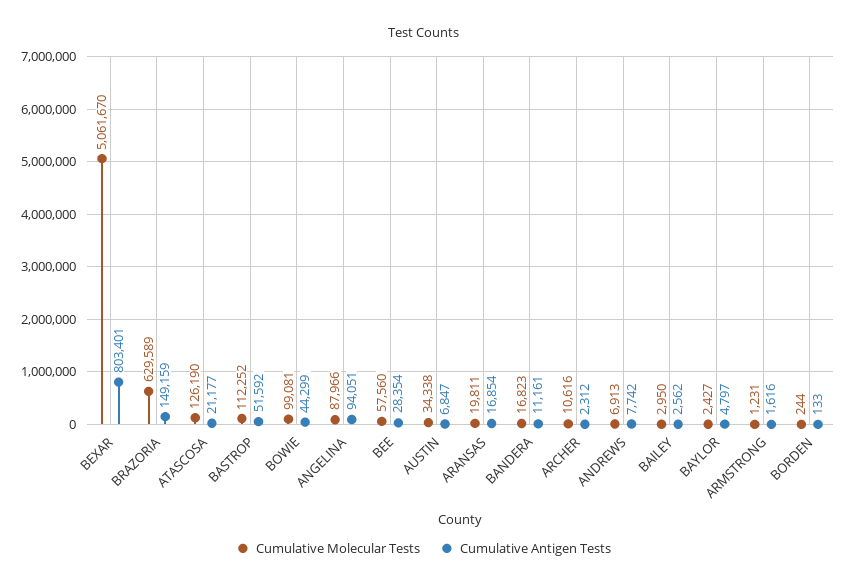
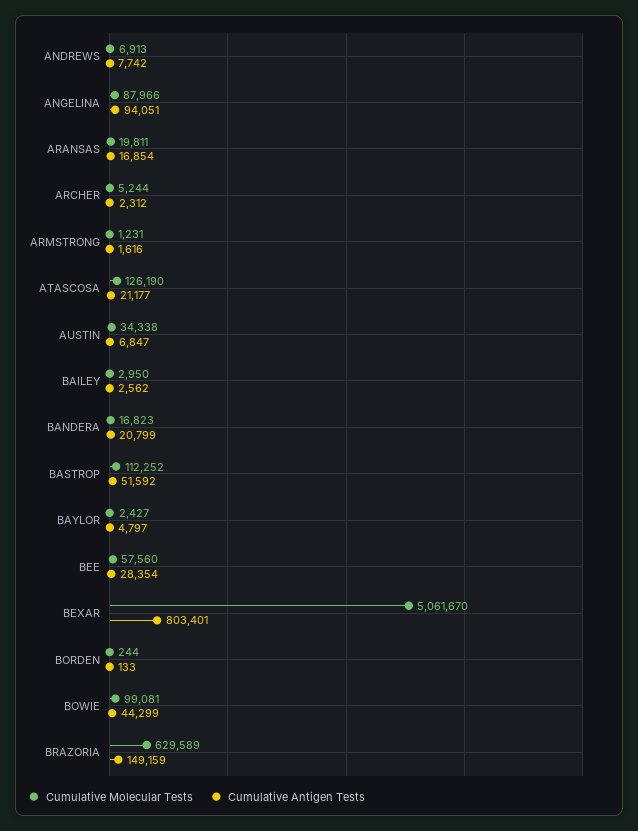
  {
    "Cumulative Molecular Tests": {
      "BEXAR": 5061670,
      "BRAZORIA": 629589,
      "ATASCOSA": 126190,
      "BASTROP": 112252,
      "BOWIE": 99081,
      "ANGELINA": 87966,
      "BEE": 57560,
      "AUSTIN": 34338,
      "ARANSAS": 19811,
      "BANDERA": 16823,
-     "ARCHER": 10616,
+     "ARCHER": 5244,
      "ANDREWS": 6913,
      "BAILEY": 2950,
      "BAYLOR": 2427,
      "ARMSTRONG": 1231,
      "BORDEN": 244
    },
    "Cumulative Antigen Tests": {
      "BEXAR": 803401,
      "BRAZORIA": 149159,
      "ATASCOSA": 21177,
      "BASTROP": 51592,
      "BOWIE": 44299,
      "ANGELINA": 94051,
      "BEE": 28354,
      "AUSTIN": 6847,
      "ARANSAS": 16854,
-     "BANDERA": 11161,
+     "BANDERA": 20799,
      "ARCHER": 2312,
      "ANDREWS": 7742,
      "BAILEY": 2562,
      "BAYLOR": 4797,
      "ARMSTRONG": 1616,
      "BORDEN": 133
    }
  }

